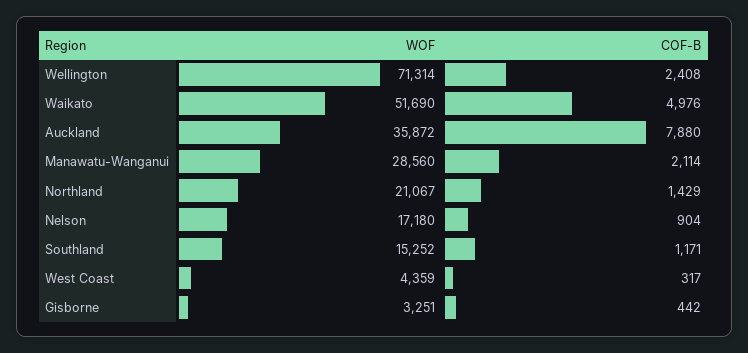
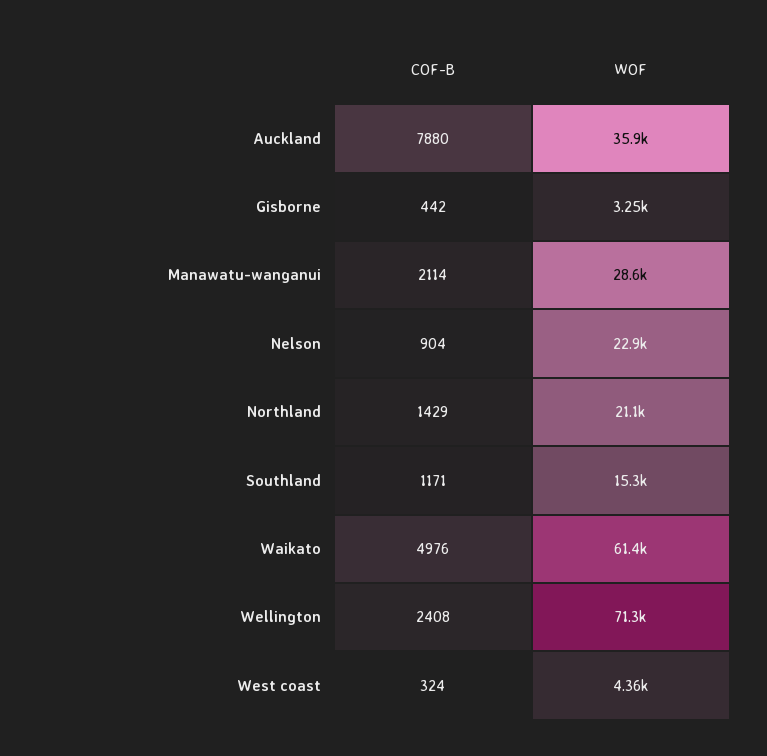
  {
    "WOF": {
      "Wellington": 71314,
-     "Waikato": 51690,
+     "Waikato": 61400,
      "Auckland": 35872,
      "Manawatu-Wanganui": 28560,
      "Northland": 21067,
-     "Nelson": 17180,
+     "Nelson": 22900,
      "Southland": 15252,
      "West Coast": 4359,
      "Gisborne": 3251
    },
    "COF-B": {
      "Wellington": 2408,
      "Waikato": 4976,
      "Auckland": 7880,
      "Manawatu-Wanganui": 2114,
      "Northland": 1429,
      "Nelson": 904,
      "Southland": 1171,
-     "West Coast": 317,
+     "West Coast": 324,
      "Gisborne": 442
    }
  }

